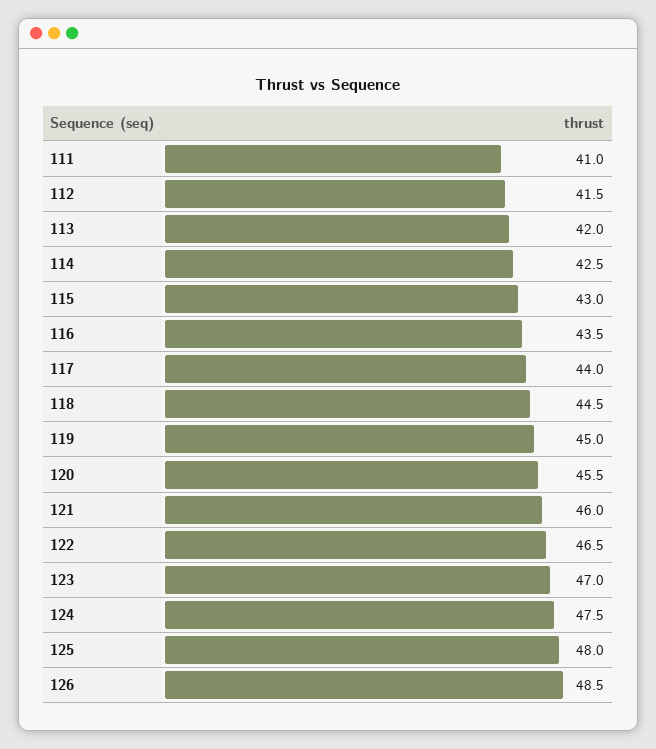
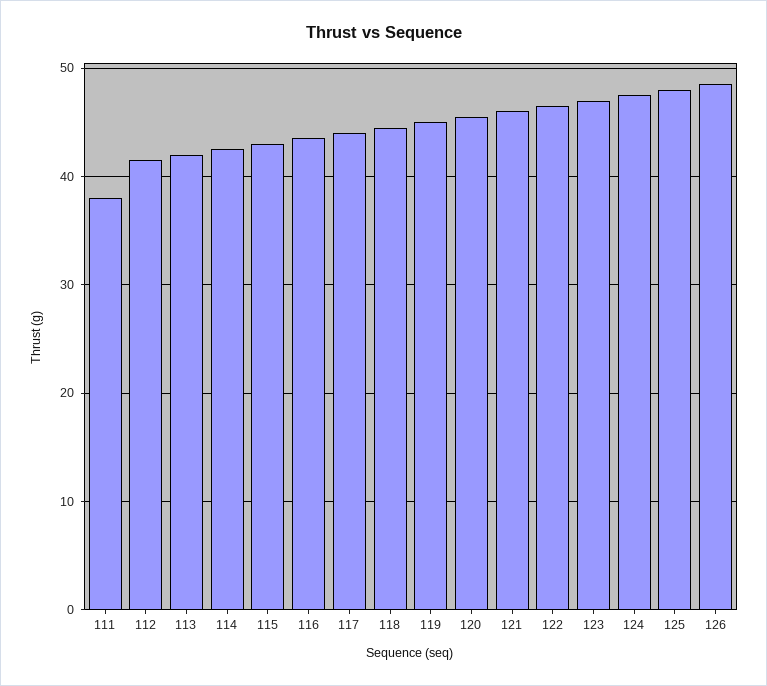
  {
-   "111": 41,
+   "111": 38,
    "112": 41.5,
    "113": 42,
    "114": 42.5,
    "115": 43,
    "116": 43.5,
    "117": 44,
    "118": 44.5,
    "119": 45,
    "120": 45.5,
    "121": 46,
    "122": 46.5,
    "123": 47,
    "124": 47.5,
    "125": 48,
    "126": 48.5
  }

